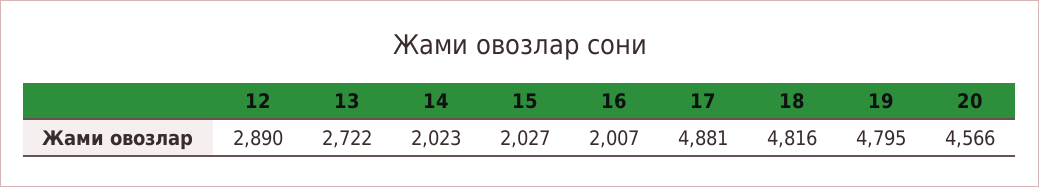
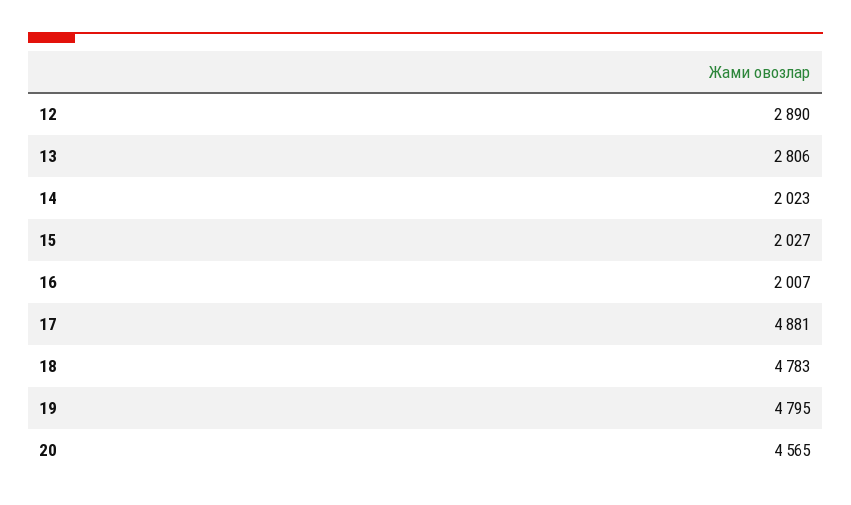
  {
    "12": 2890,
-   "13": 2722,
+   "13": 2806,
    "14": 2023,
    "15": 2027,
    "16": 2007,
    "17": 4881,
-   "18": 4816,
+   "18": 4783,
    "19": 4795,
-   "20": 4566
+   "20": 4565
  }

